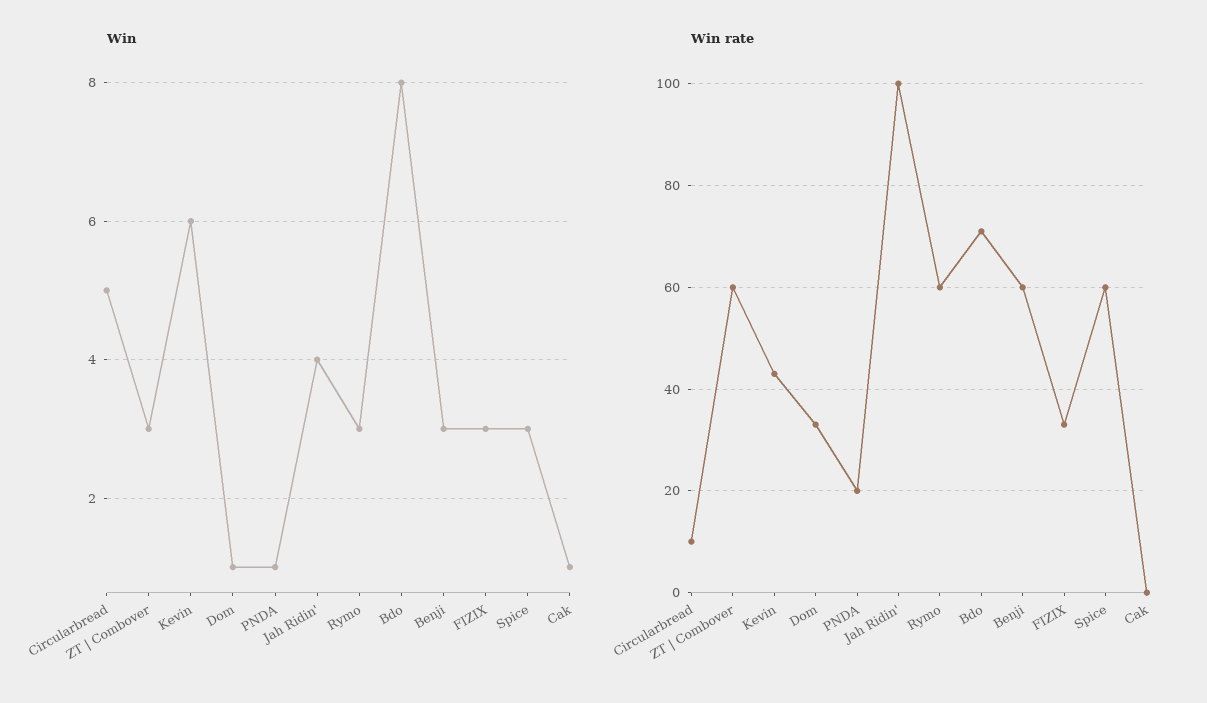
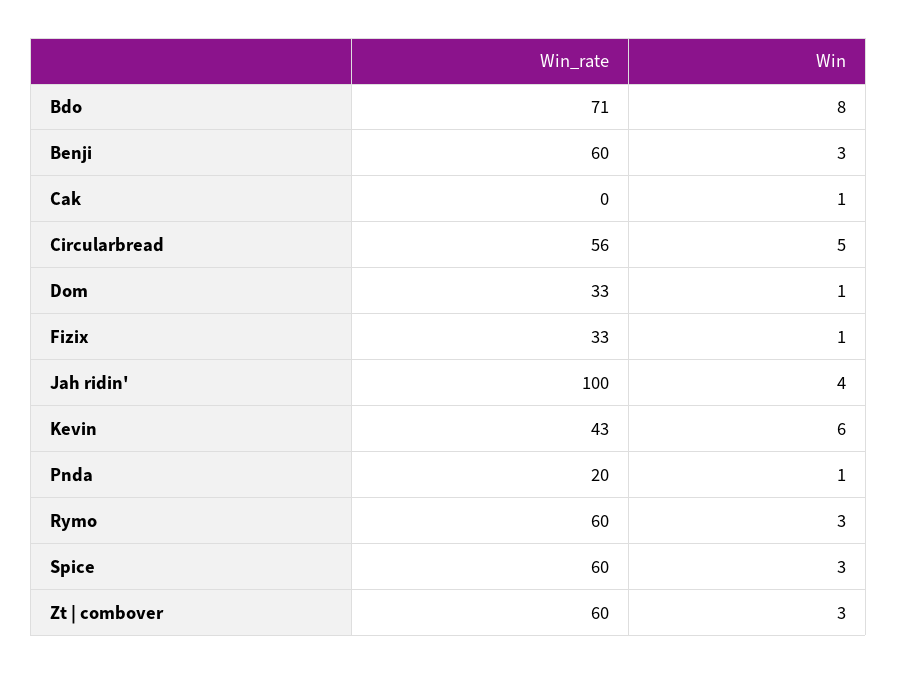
  {
    "Win": {
      "Circularbread": 5,
      "ZT | Combover": 3,
      "Kevin": 6,
      "Dom": 1,
      "PNDA": 1,
      "Jah Ridin'": 4,
      "Rymo": 3,
      "Bdo": 8,
      "Benji": 3,
-     "FIZIX": 3,
+     "FIZIX": 1,
      "Spice": 3,
      "Cak": 1
    },
    "Win rate": {
-     "Circularbread": 10,
+     "Circularbread": 56,
      "ZT | Combover": 60,
      "Kevin": 43,
      "Dom": 33,
      "PNDA": 20,
      "Jah Ridin'": 100,
      "Rymo": 60,
      "Bdo": 71,
      "Benji": 60,
      "FIZIX": 33,
      "Spice": 60,
      "Cak": 0
    }
  }

